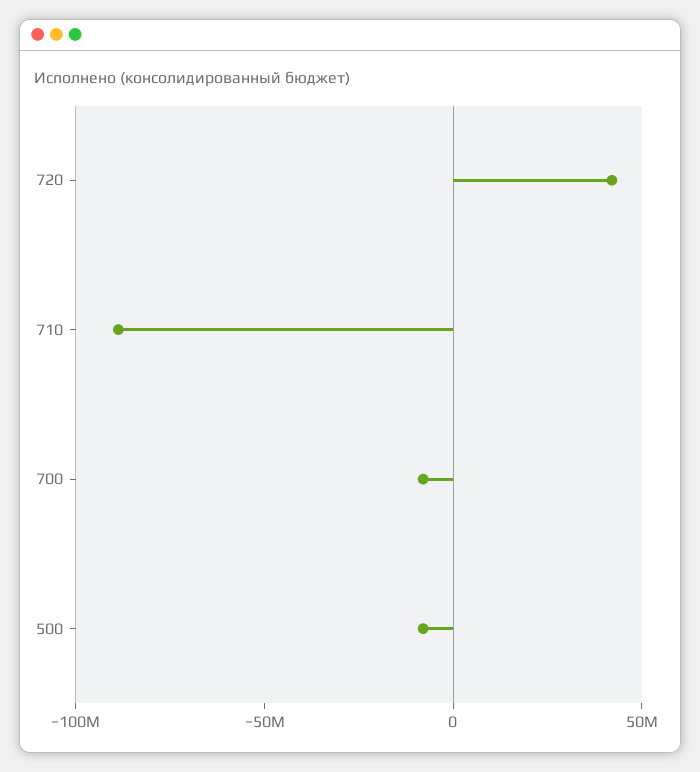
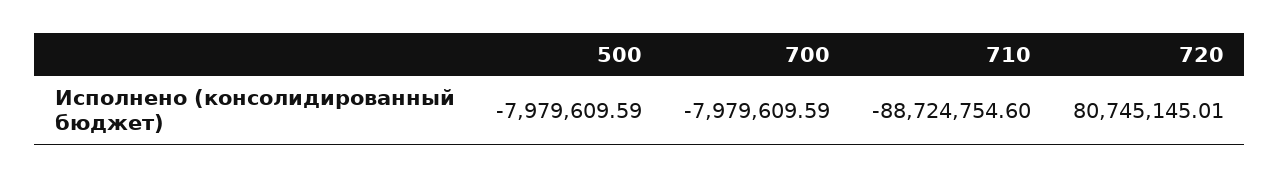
  {
-   "720": 40000000,
+   "720": 80745145.01,
    "710": -88724754.6,
    "700": -7979609.59,
    "500": -7979609.59
  }

